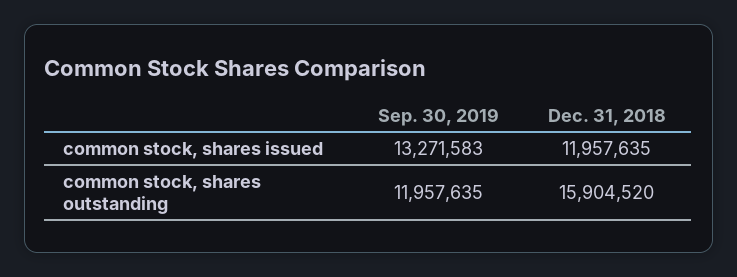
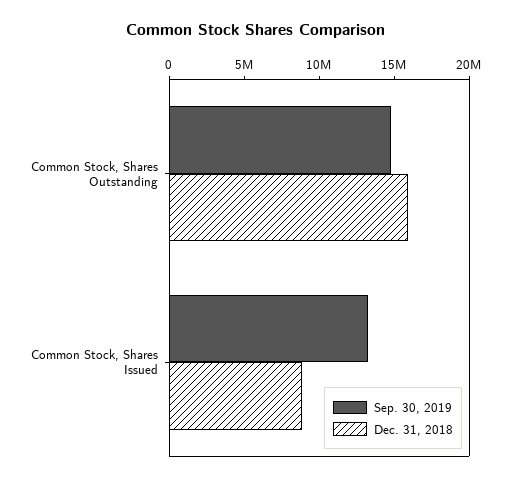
  {
    "Sep. 30, 2019": {
      "common stock, shares issued": 13271583,
-     "common stock, shares outstanding": 11957635
+     "common stock, shares outstanding": 15000000
    },
    "Dec. 31, 2018": {
-     "common stock, shares issued": 11957635,
+     "common stock, shares issued": 9000000,
      "common stock, shares outstanding": 15904520
    }
  }

